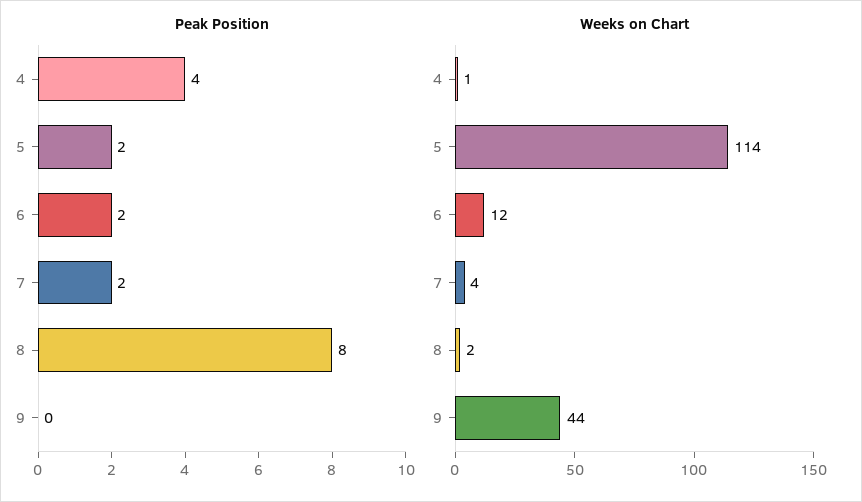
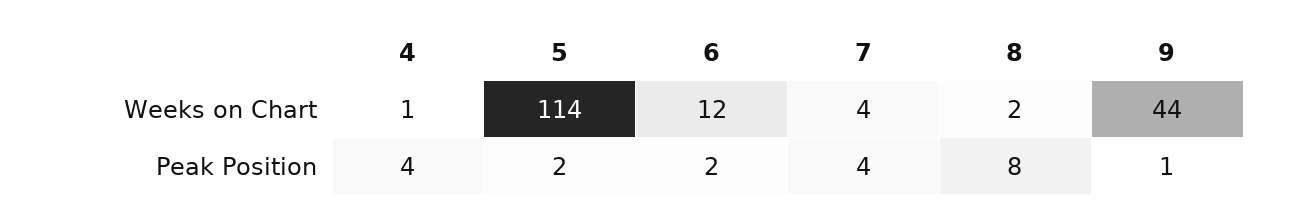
  {
    "Peak Position": {
      "4": 4,
      "5": 2,
      "6": 2,
-     "7": 2,
+     "7": 4,
      "8": 8,
-     "9": 0
+     "9": 1
    },
    "Weeks on Chart": {
      "4": 1,
      "5": 114,
      "6": 12,
      "7": 4,
      "8": 2,
      "9": 44
    }
  }

